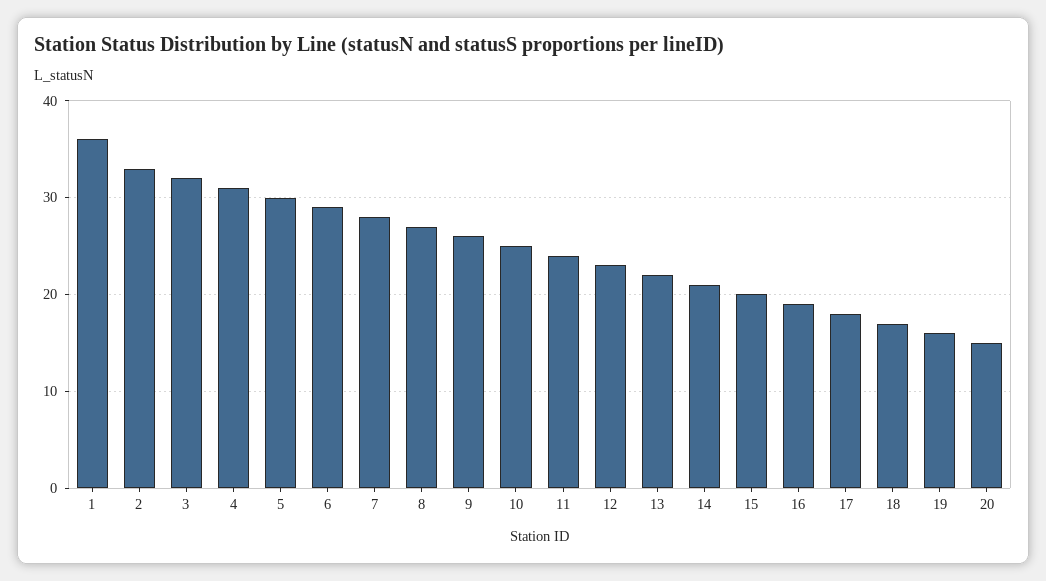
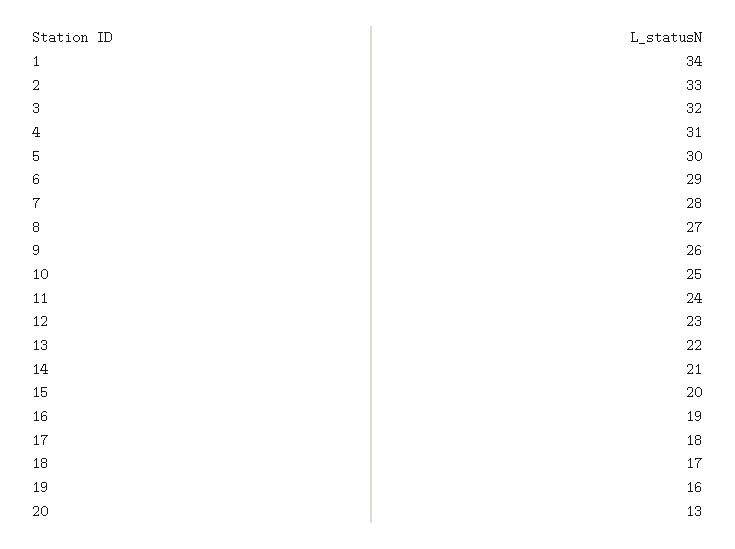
  {
-   "1": 36,
+   "1": 34,
    "2": 33,
    "3": 32,
    "4": 31,
    "5": 30,
    "6": 29,
    "7": 28,
    "8": 27,
    "9": 26,
    "10": 25,
    "11": 24,
    "12": 23,
    "13": 22,
    "14": 21,
    "15": 20,
    "16": 19,
    "17": 18,
    "18": 17,
    "19": 16,
-   "20": 15
+   "20": 13
  }

